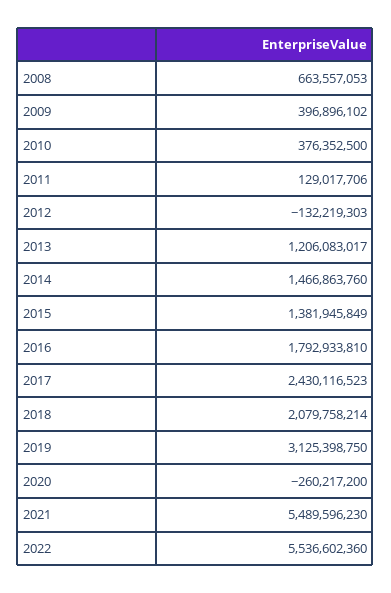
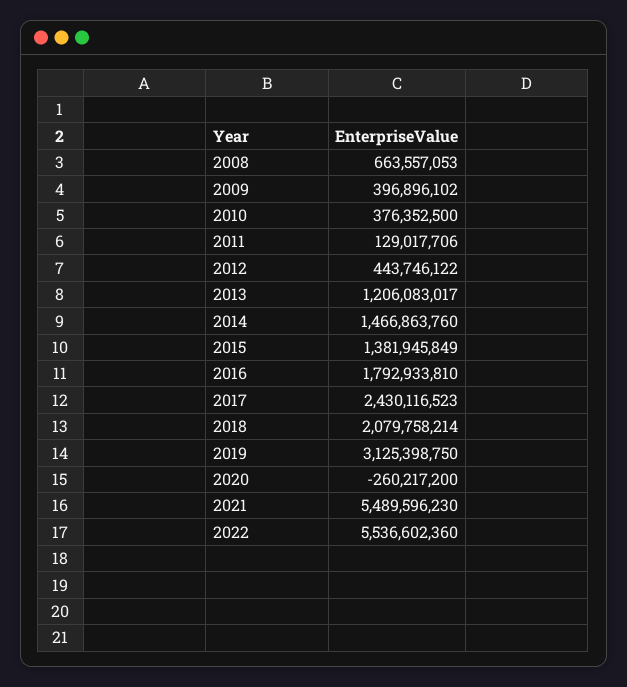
  {
    "2008": 663557053,
    "2009": 396896102,
    "2010": 376352500,
    "2011": 129017706,
-   "2012": -132219303,
+   "2012": 443746122,
    "2013": 1206083017,
    "2014": 1466863760,
    "2015": 1381945849,
    "2016": 1792933810,
    "2017": 2430116523,
    "2018": 2079758214,
    "2019": 3125398750,
    "2020": -260217200,
    "2021": 5489596230,
    "2022": 5536602360
  }

